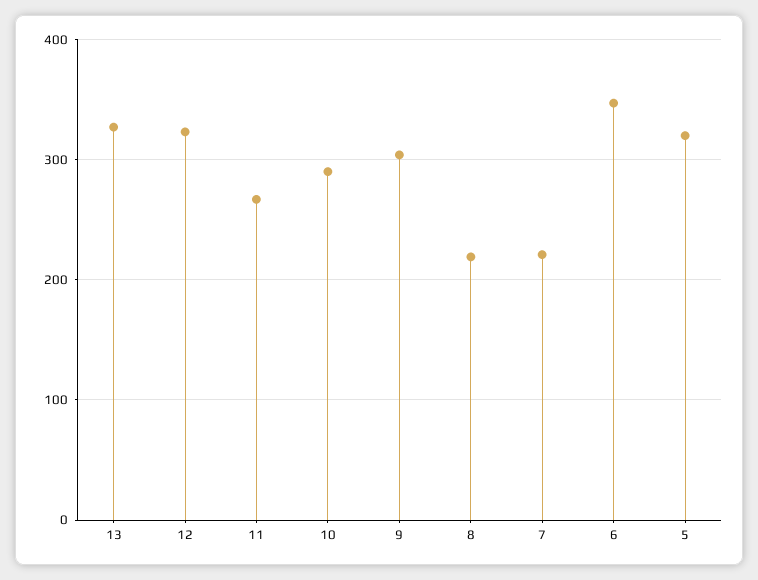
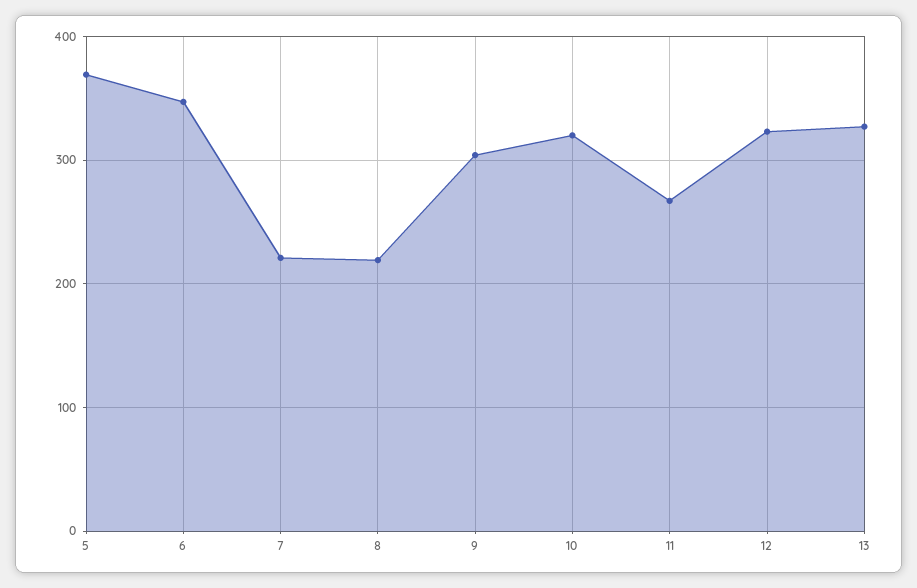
  {
    "13": 330,
    "12": 320,
    "11": 270,
-   "10": 290,
+   "10": 320,
    "9": 300,
    "8": 220,
    "7": 220,
    "6": 350,
-   "5": 320
+   "5": 370
  }

